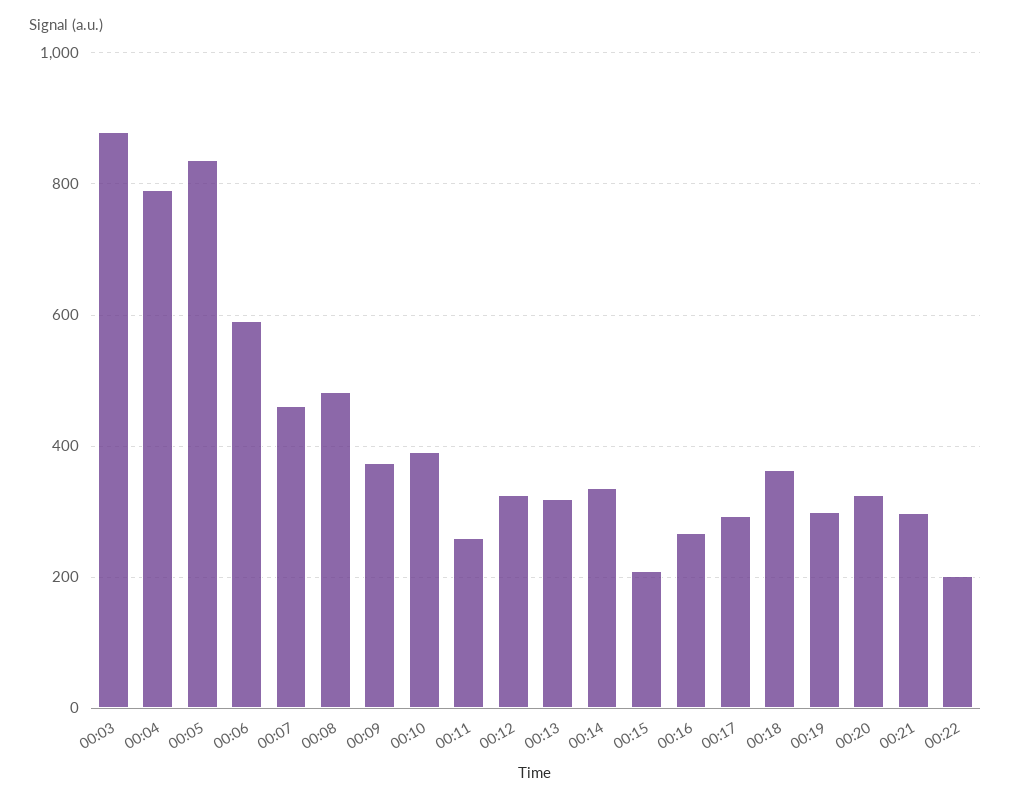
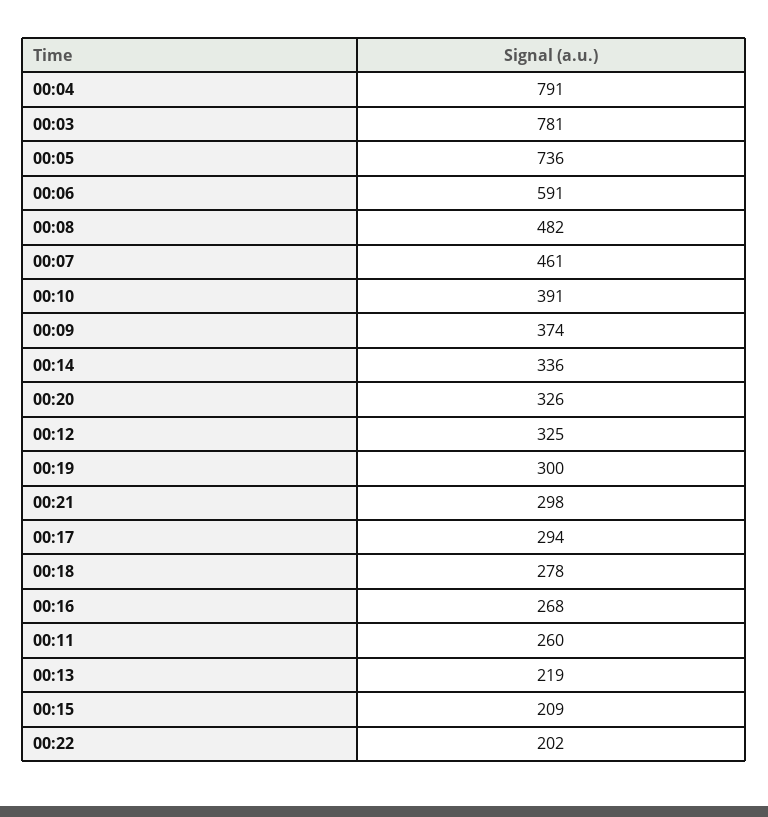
  {
-   "00:03": 880,
+   "00:03": 781,
    "00:04": 791,
-   "00:05": 840,
+   "00:05": 736,
    "00:06": 591,
    "00:07": 461,
    "00:08": 482,
    "00:09": 374,
    "00:10": 391,
    "00:11": 260,
    "00:12": 325,
-   "00:13": 320,
+   "00:13": 219,
    "00:14": 336,
    "00:15": 209,
    "00:16": 268,
    "00:17": 294,
-   "00:18": 360,
+   "00:18": 278,
    "00:19": 300,
    "00:20": 326,
    "00:21": 298,
    "00:22": 202
  }

